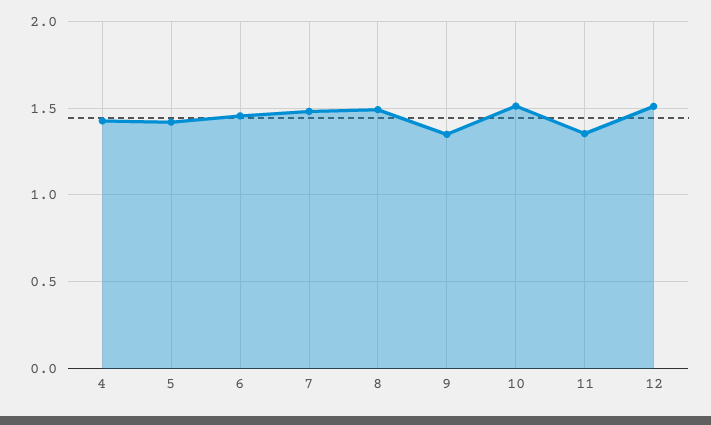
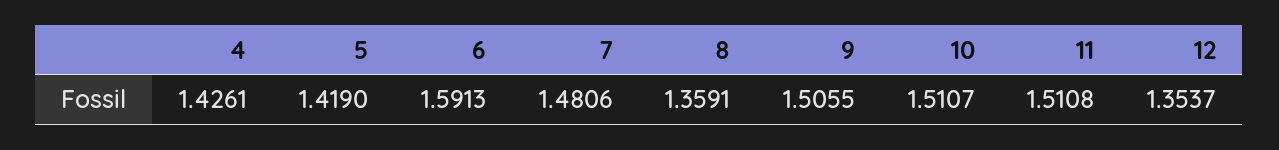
  {
    "4": 1.4261,
    "5": 1.419,
-   "6": 1.45,
+   "6": 1.5913,
    "7": 1.4806,
-   "8": 1.5,
+   "8": 1.3591,
-   "9": 1.35,
+   "9": 1.5055,
    "10": 1.5107,
-   "11": 1.35,
+   "11": 1.5108,
-   "12": 1.5
+   "12": 1.3537
  }

